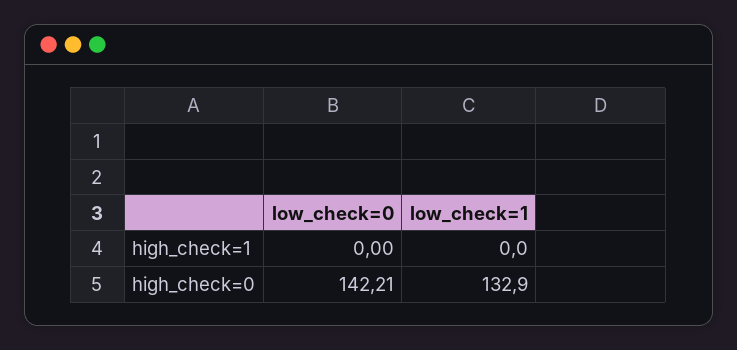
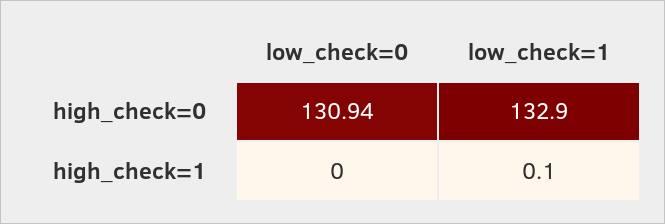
  {
    "low_check=0": {
      "high_check=1": 0,
-     "high_check=0": 142.21
+     "high_check=0": 130.94
    },
    "low_check=1": {
-     "high_check=1": 0,
+     "high_check=1": 0.1,
      "high_check=0": 132.9
    }
  }

